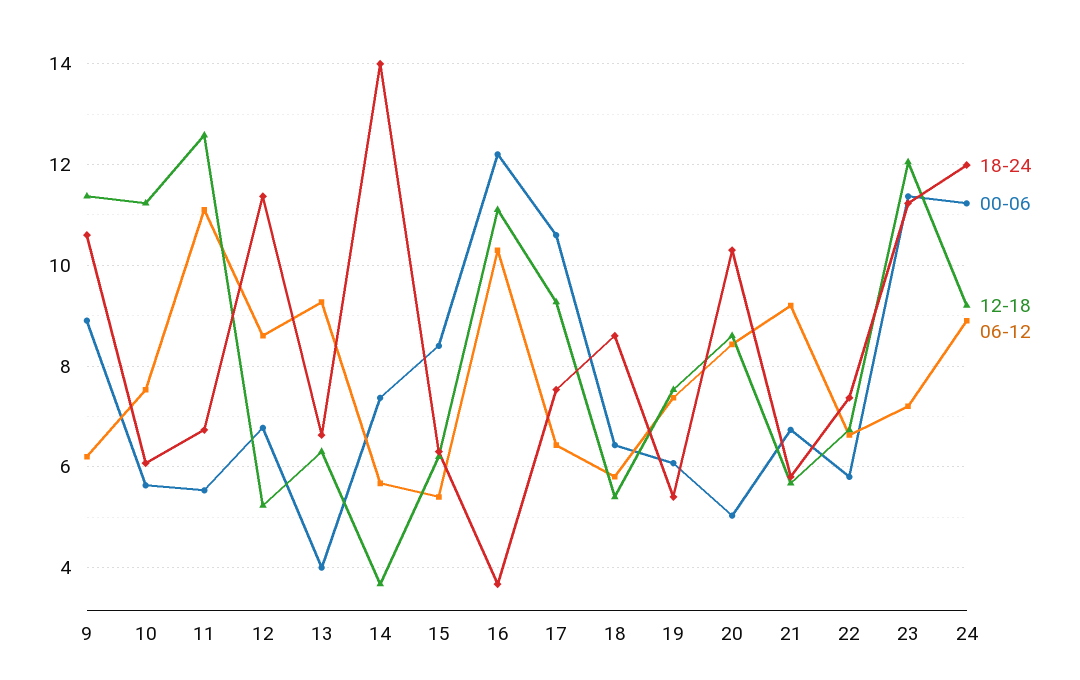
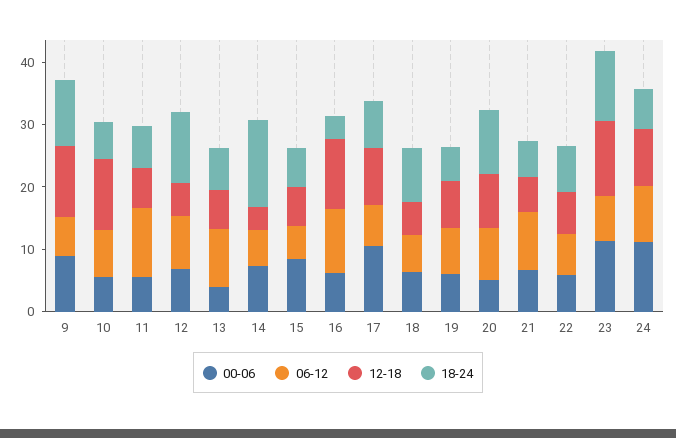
  {
    "18-24": {
      "9": 10.6,
      "10": 6,
      "11": 6.8,
      "12": 11.4,
      "13": 6.6,
      "14": 14,
      "15": 6.4,
      "16": 3.6,
      "17": 7.6,
      "18": 8.6,
      "19": 5.4,
      "20": 10.4,
      "21": 5.8,
      "22": 7.4,
      "23": 11.2,
-     "24": 12
+     "24": 6
    },
    "00-06": {
      "9": 9,
      "10": 5.6,
      "11": 5.6,
      "12": 6.8,
      "13": 4,
      "14": 7.4,
      "15": 8.4,
-     "16": 12.2,
+     "16": 6,
      "17": 10.6,
      "18": 6.4,
      "19": 6,
      "20": 5,
      "21": 6.8,
      "22": 5.8,
      "23": 11.4,
      "24": 11.2
    },
    "12-18": {
      "9": 11.4,
      "10": 11.2,
-     "11": 12.6,
+     "11": 6,
      "12": 5.2,
      "13": 6.4,
      "14": 3.6,
      "15": 6.2,
      "16": 11.2,
      "17": 9.2,
      "18": 5.4,
      "19": 7.6,
      "20": 8.6,
      "21": 5.6,
      "22": 6.8,
      "23": 12,
      "24": 9.2
    },
    "06-12": {
      "9": 6.2,
      "10": 7.6,
      "11": 11.2,
      "12": 8.6,
      "13": 9.2,
      "14": 5.6,
      "15": 5.4,
      "16": 10.4,
      "17": 6.4,
      "18": 5.8,
      "19": 7.4,
      "20": 8.4,
      "21": 9.2,
      "22": 6.6,
      "23": 7.2,
      "24": 9
    }
  }

